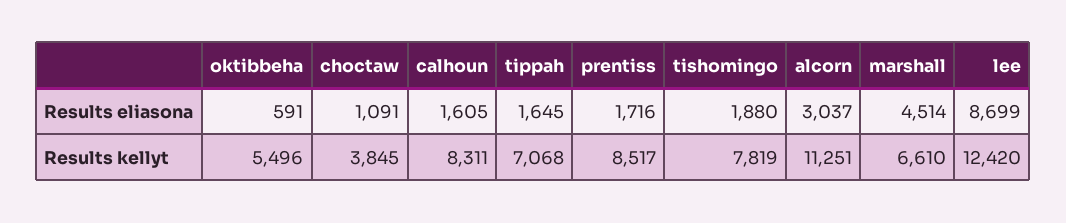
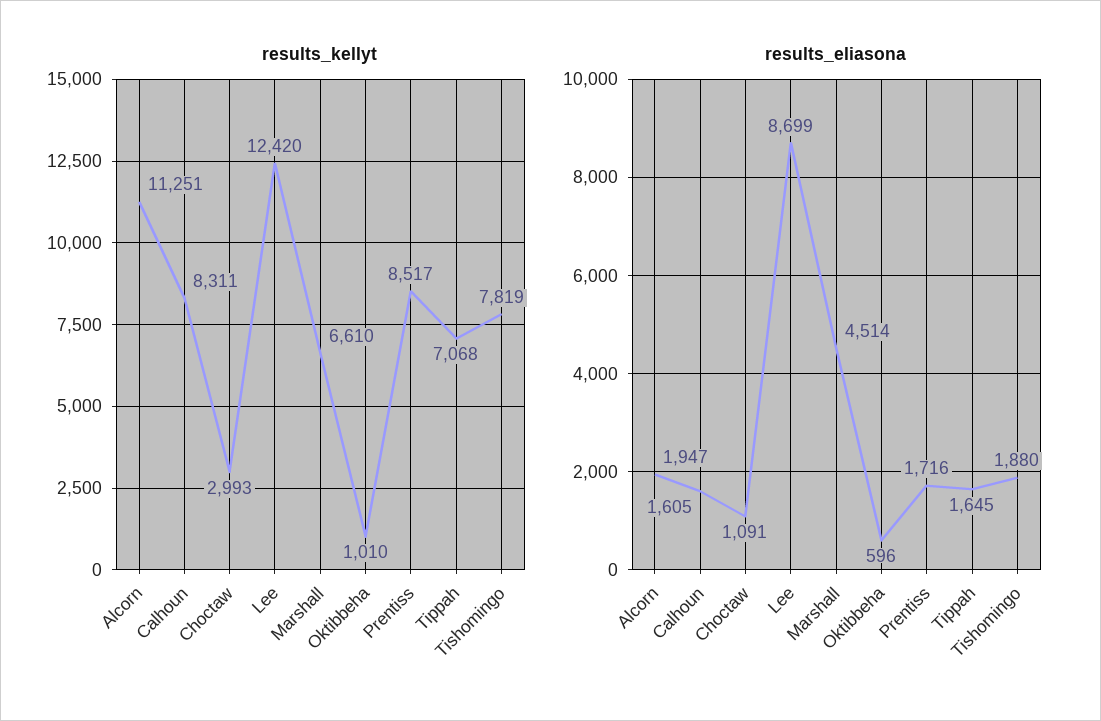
  {
    "Results eliasona": {
-     "oktibbeha": 591,
+     "oktibbeha": 596,
      "choctaw": 1091,
      "calhoun": 1605,
      "tippah": 1645,
      "prentiss": 1716,
      "tishomingo": 1880,
-     "alcorn": 3037,
+     "alcorn": 1947,
      "marshall": 4514,
      "lee": 8699
    },
    "Results kellyt": {
-     "oktibbeha": 5496,
+     "oktibbeha": 1010,
-     "choctaw": 3845,
+     "choctaw": 2993,
      "calhoun": 8311,
      "tippah": 7068,
      "prentiss": 8517,
      "tishomingo": 7819,
      "alcorn": 11251,
      "marshall": 6610,
      "lee": 12420
    }
  }

